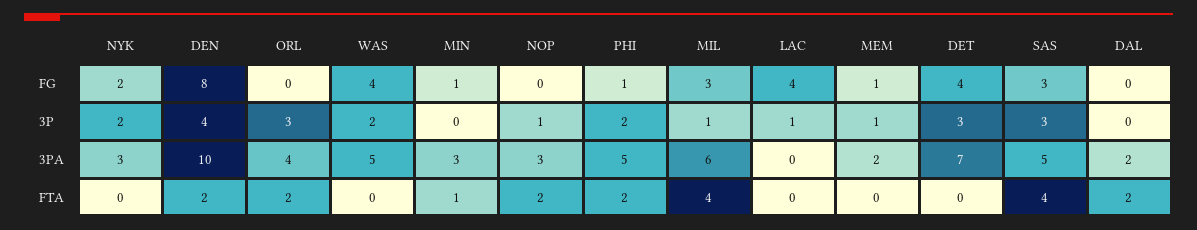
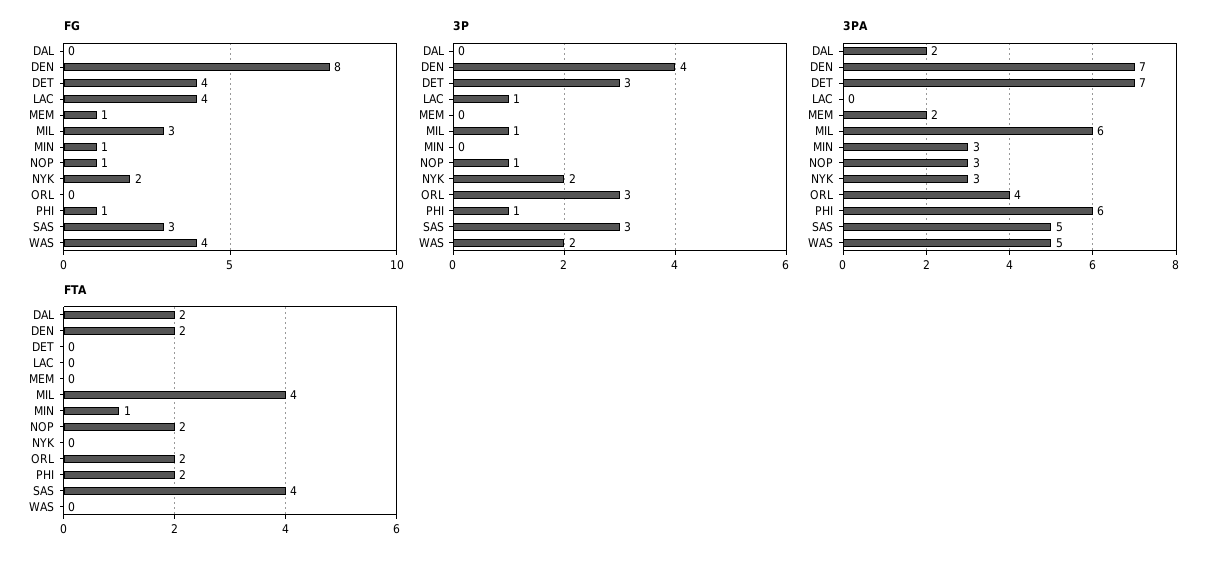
  {
    "FG": {
      "NYK": 2,
      "DEN": 8,
      "ORL": 0,
      "WAS": 4,
      "MIN": 1,
-     "NOP": 0,
+     "NOP": 1,
      "PHI": 1,
      "MIL": 3,
      "LAC": 4,
      "MEM": 1,
      "DET": 4,
      "SAS": 3,
      "DAL": 0
    },
    "3P": {
      "NYK": 2,
      "DEN": 4,
      "ORL": 3,
      "WAS": 2,
      "MIN": 0,
      "NOP": 1,
-     "PHI": 2,
+     "PHI": 1,
      "MIL": 1,
      "LAC": 1,
-     "MEM": 1,
+     "MEM": 0,
      "DET": 3,
      "SAS": 3,
      "DAL": 0
    },
    "3PA": {
      "NYK": 3,
-     "DEN": 10,
+     "DEN": 7,
      "ORL": 4,
      "WAS": 5,
      "MIN": 3,
      "NOP": 3,
-     "PHI": 5,
+     "PHI": 6,
      "MIL": 6,
      "LAC": 0,
      "MEM": 2,
      "DET": 7,
      "SAS": 5,
      "DAL": 2
    },
    "FTA": {
      "NYK": 0,
      "DEN": 2,
      "ORL": 2,
      "WAS": 0,
      "MIN": 1,
      "NOP": 2,
      "PHI": 2,
      "MIL": 4,
      "LAC": 0,
      "MEM": 0,
      "DET": 0,
      "SAS": 4,
      "DAL": 2
    }
  }

